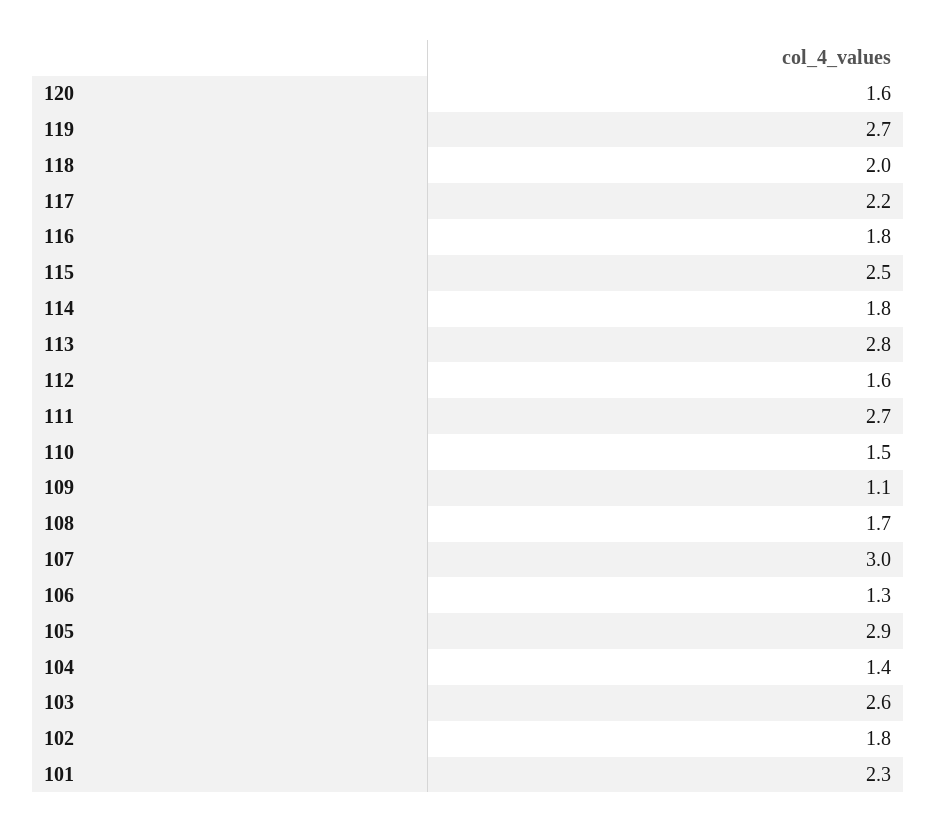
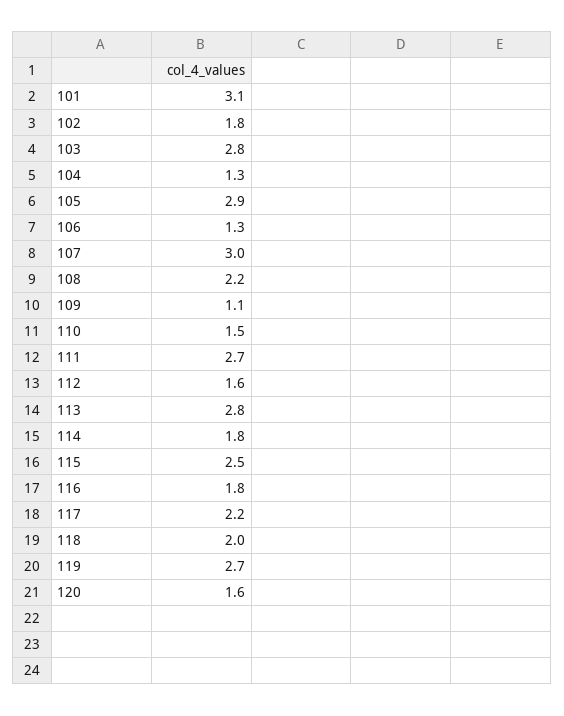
  {
    "120": 1.6,
    "119": 2.7,
    "118": 2,
    "117": 2.2,
    "116": 1.8,
    "115": 2.5,
    "114": 1.8,
    "113": 2.8,
    "112": 1.6,
    "111": 2.7,
    "110": 1.5,
    "109": 1.1,
-   "108": 1.7,
+   "108": 2.2,
    "107": 3,
    "106": 1.3,
    "105": 2.9,
-   "104": 1.4,
+   "104": 1.3,
-   "103": 2.6,
+   "103": 2.8,
    "102": 1.8,
-   "101": 2.3
+   "101": 3.1
  }

